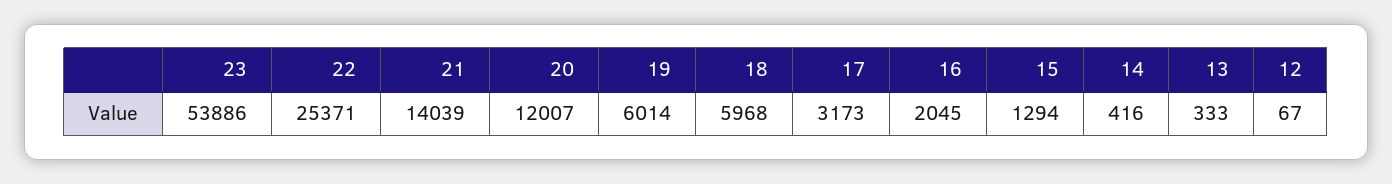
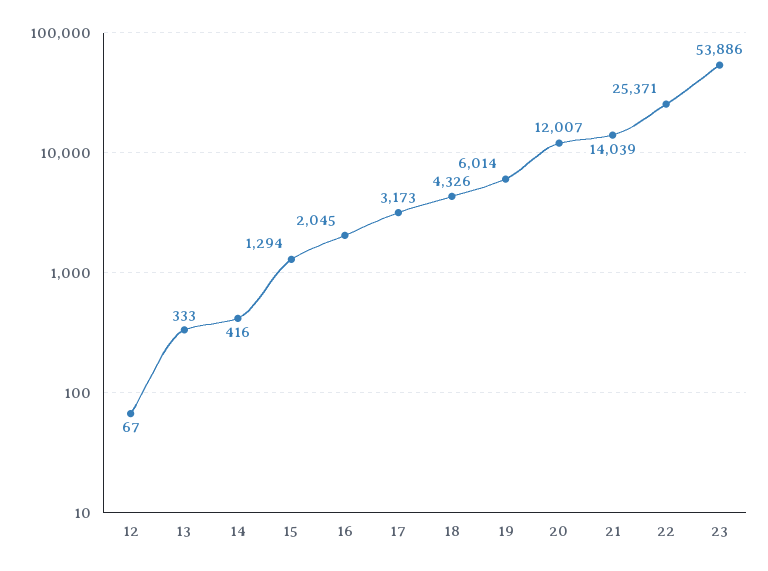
  {
    "23": 53886,
    "22": 25371,
    "21": 14039,
    "20": 12007,
    "19": 6014,
-   "18": 5968,
+   "18": 4326,
    "17": 3173,
    "16": 2045,
    "15": 1294,
    "14": 416,
    "13": 333,
    "12": 67
  }

